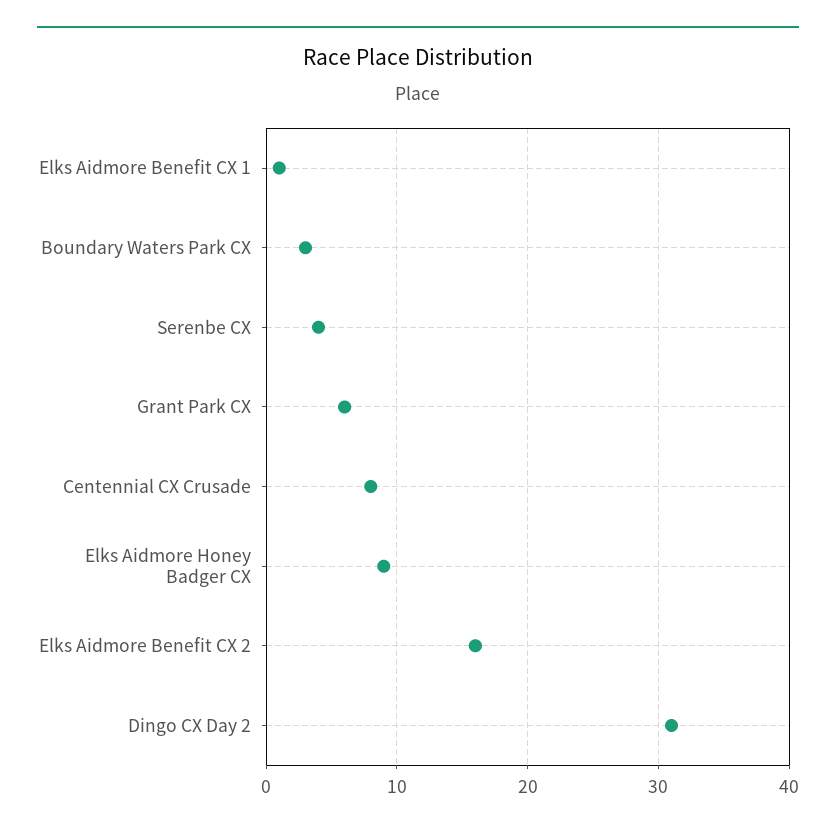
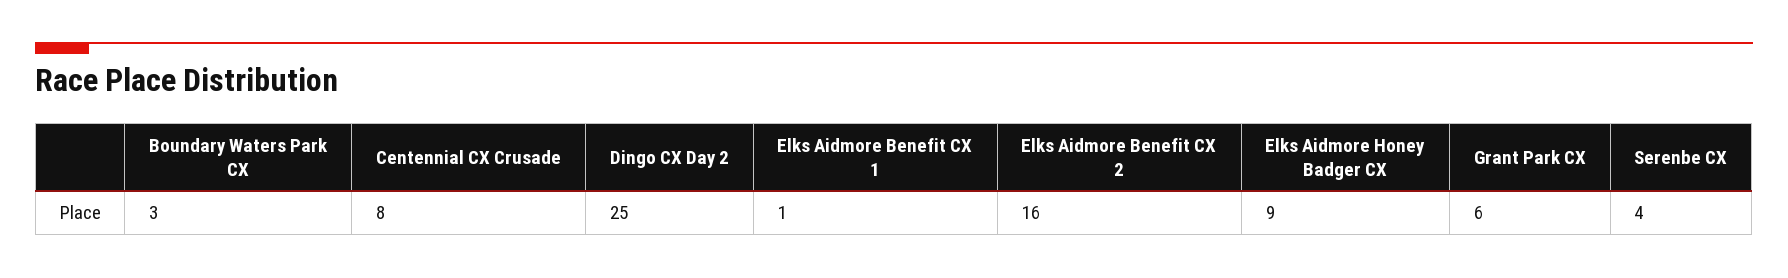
  {
    "Elks Aidmore Benefit CX 1": 1,
    "Boundary Waters Park CX": 3,
    "Serenbe CX": 4,
    "Grant Park CX": 6,
    "Centennial CX Crusade": 8,
    "Elks Aidmore Honey Badger CX": 9,
    "Elks Aidmore Benefit CX 2": 16,
-   "Dingo CX Day 2": 31
+   "Dingo CX Day 2": 25
  }

